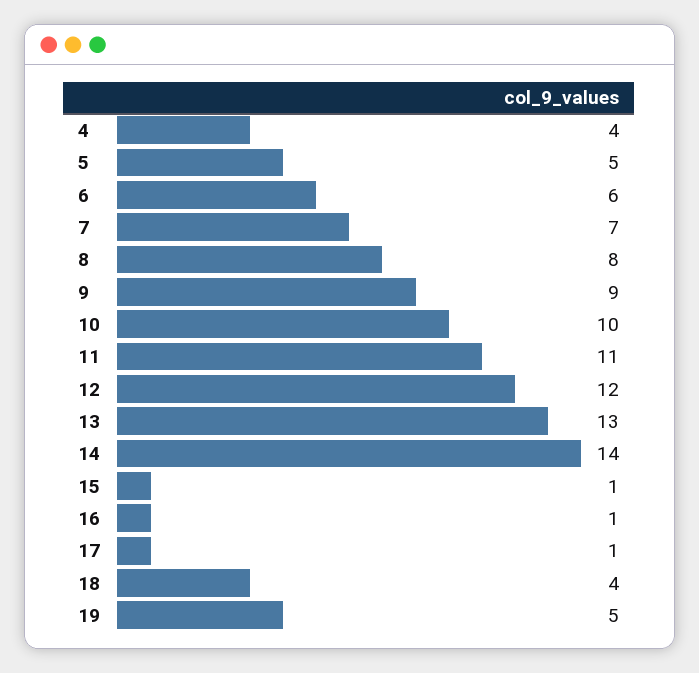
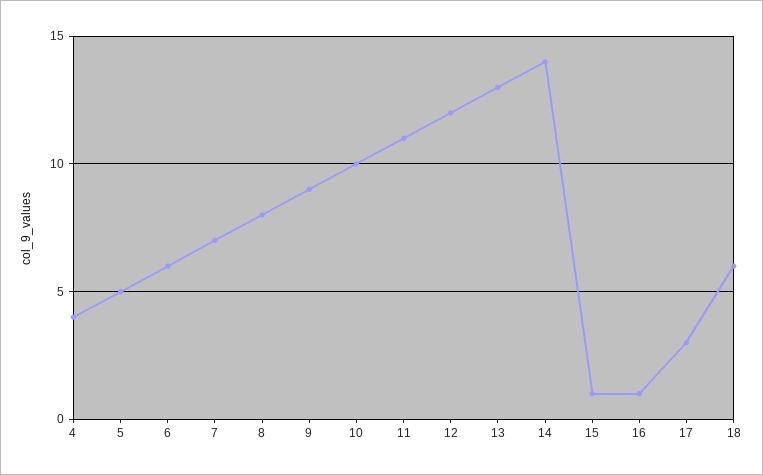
  {
    "4": 4,
    "5": 5,
    "6": 6,
    "7": 7,
    "8": 8,
    "9": 9,
    "10": 10,
    "11": 11,
    "12": 12,
    "13": 13,
    "14": 14,
    "15": 1,
    "16": 1,
-   "17": 1,
+   "17": 3,
-   "18": 4,
+   "18": 6
-   "19": 5
  }

